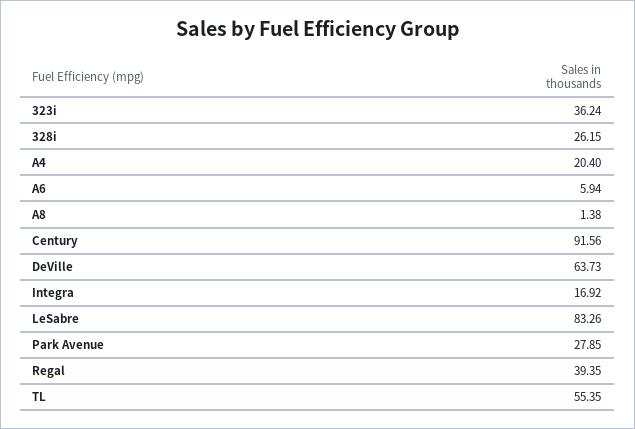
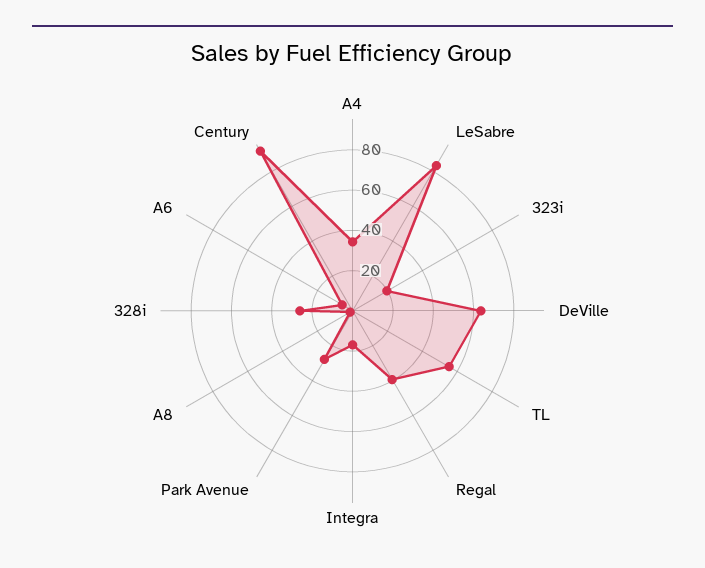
  {
-   "323i": 36.24,
+   "323i": 20,
    "328i": 26.15,
-   "A4": 20.4,
+   "A4": 35,
    "A6": 5.94,
    "A8": 1.38,
    "Century": 91.56,
    "DeVille": 63.73,
    "Integra": 16.92,
    "LeSabre": 83.26,
    "Park Avenue": 27.85,
    "Regal": 39.35,
    "TL": 55.35
  }

